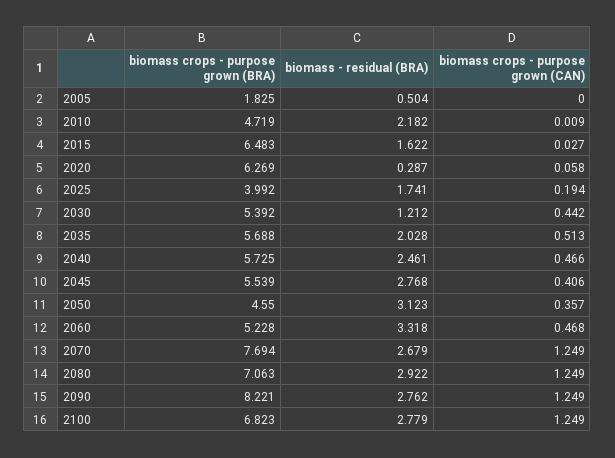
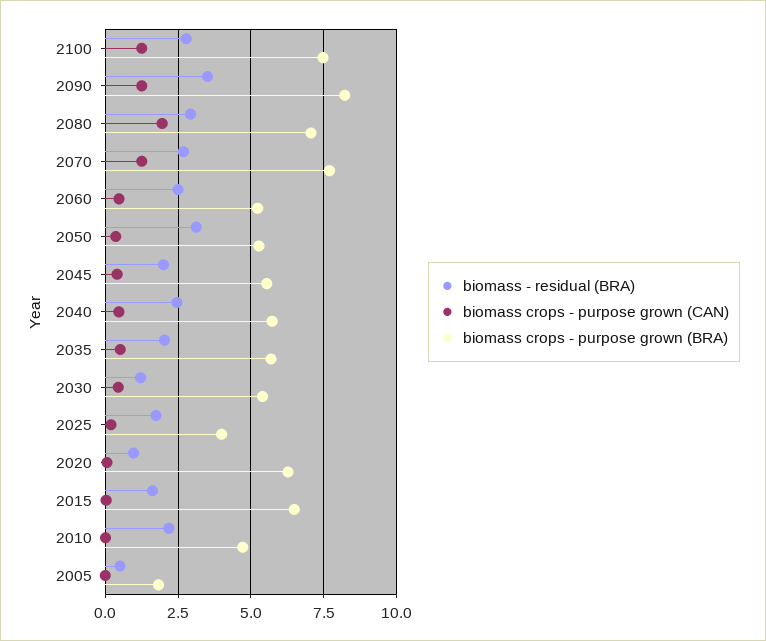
  {
    "biomass crops - purpose grown (BRA)": {
      "2005": 1.825,
      "2010": 4.719,
      "2015": 6.483,
      "2020": 6.269,
      "2025": 3.992,
      "2030": 5.392,
      "2035": 5.688,
      "2040": 5.725,
      "2045": 5.539,
-     "2050": 4.55,
+     "2050": 5.25,
      "2060": 5.228,
      "2070": 7.694,
      "2080": 7.063,
      "2090": 8.221,
-     "2100": 6.823
+     "2100": 7.5
    },
    "biomass - residual (BRA)": {
      "2005": 0.504,
      "2010": 2.182,
      "2015": 1.622,
-     "2020": 0.287,
+     "2020": 1,
      "2025": 1.741,
      "2030": 1.212,
      "2035": 2.028,
      "2040": 2.461,
-     "2045": 2.768,
+     "2045": 2,
      "2050": 3.123,
-     "2060": 3.318,
+     "2060": 2.5,
      "2070": 2.679,
      "2080": 2.922,
-     "2090": 2.762,
+     "2090": 3.5,
      "2100": 2.779
    },
    "biomass crops - purpose grown (CAN)": {
      "2005": 0,
      "2010": 0.009,
      "2015": 0.027,
      "2020": 0.058,
      "2025": 0.194,
      "2030": 0.442,
      "2035": 0.513,
      "2040": 0.466,
      "2045": 0.406,
      "2050": 0.357,
      "2060": 0.468,
      "2070": 1.249,
-     "2080": 1.249,
+     "2080": 2,
      "2090": 1.249,
      "2100": 1.249
    }
  }

